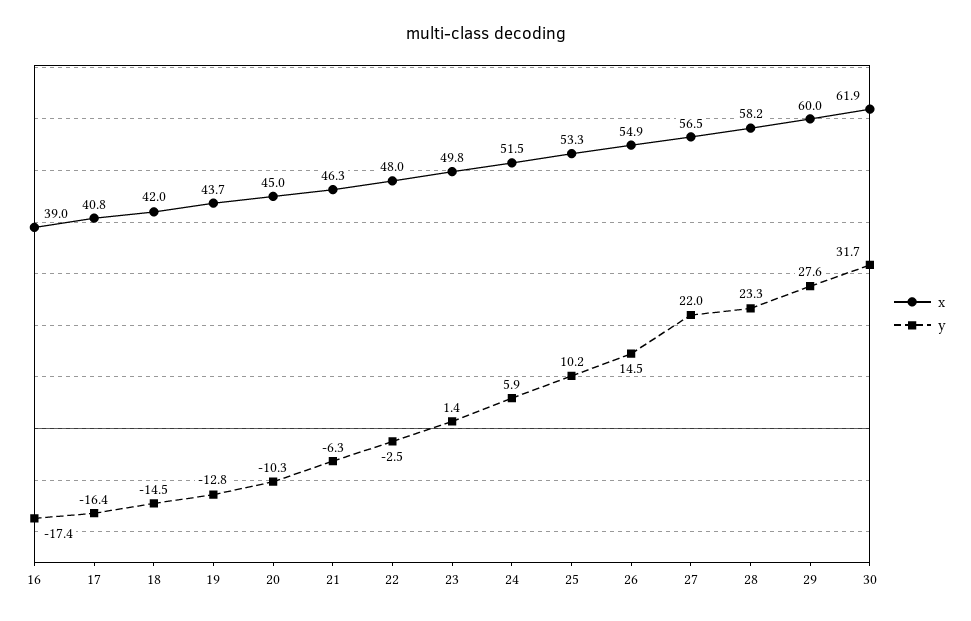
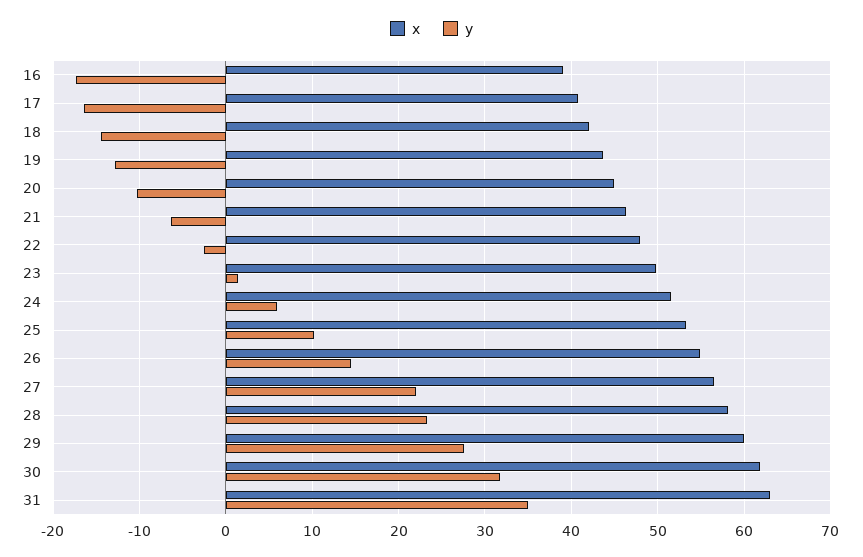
  {
    "x": {
      "16": 39,
      "17": 40.8,
      "18": 42,
      "19": 43.7,
      "20": 45,
      "21": 46.3,
      "22": 48,
      "23": 49.8,
      "24": 51.5,
      "25": 53.3,
      "26": 54.9,
      "27": 56.5,
      "28": 58.2,
      "29": 60,
-     "30": 61.9
+     "30": 61.9,
+     "31": 63
    },
    "y": {
      "16": -17.4,
      "17": -16.4,
      "18": -14.5,
      "19": -12.8,
      "20": -10.3,
      "21": -6.3,
      "22": -2.5,
      "23": 1.4,
      "24": 5.9,
      "25": 10.2,
      "26": 14.5,
      "27": 22,
      "28": 23.3,
      "29": 27.6,
-     "30": 31.7
+     "30": 31.7,
+     "31": 35
    }
  }

